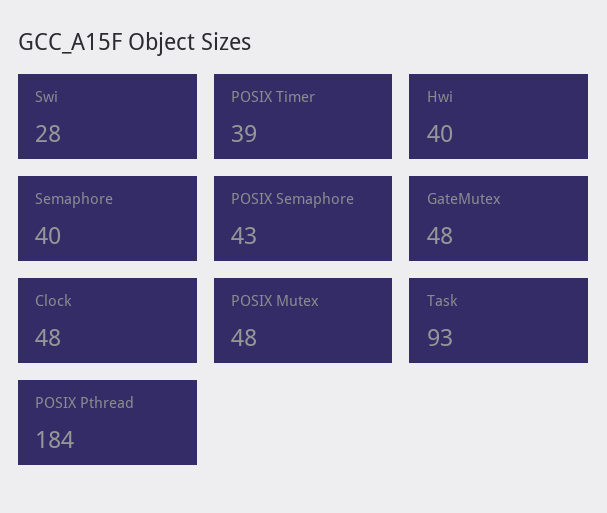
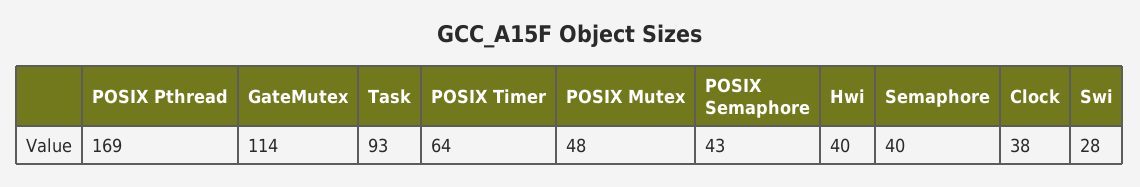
  {
    "Swi": 28,
-   "POSIX Timer": 39,
+   "POSIX Timer": 64,
    "Hwi": 40,
    "Semaphore": 40,
    "POSIX Semaphore": 43,
-   "GateMutex": 48,
+   "GateMutex": 114,
-   "Clock": 48,
+   "Clock": 38,
    "POSIX Mutex": 48,
    "Task": 93,
-   "POSIX Pthread": 184
+   "POSIX Pthread": 169
  }

